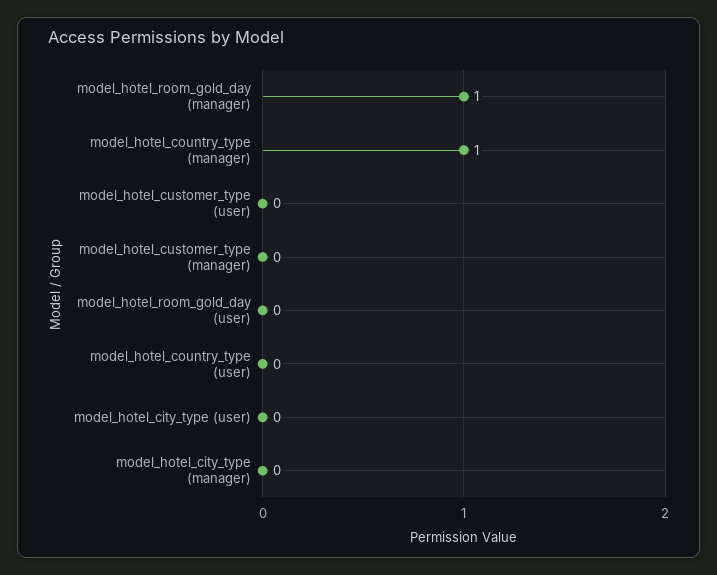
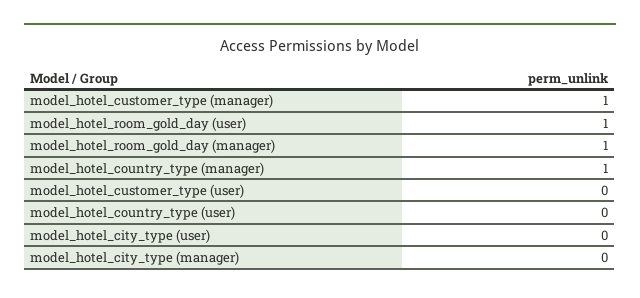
  {
    "model_hotel_room_gold_day (manager)": 1,
    "model_hotel_country_type (manager)": 1,
    "model_hotel_customer_type (user)": 0,
-   "model_hotel_customer_type (manager)": 0,
+   "model_hotel_customer_type (manager)": 1,
-   "model_hotel_room_gold_day (user)": 0,
+   "model_hotel_room_gold_day (user)": 1,
    "model_hotel_country_type (user)": 0,
    "model_hotel_city_type (user)": 0,
    "model_hotel_city_type (manager)": 0
  }

